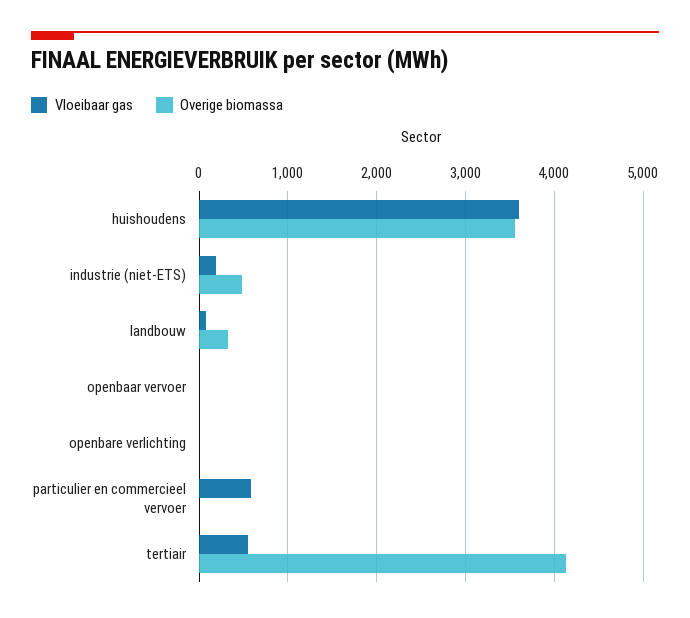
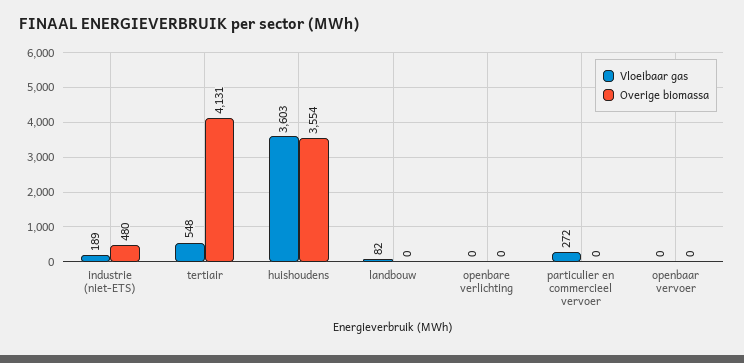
  {
    "Vloeibaar gas": {
      "huishoudens": 3603,
      "industrie (niet-ETS)": 189,
      "landbouw": 82,
      "openbaar vervoer": 0,
      "openbare verlichting": 0,
-     "particulier en commercieel vervoer": 600,
+     "particulier en commercieel vervoer": 272,
      "tertiair": 548
    },
    "Overige biomassa": {
      "huishoudens": 3554,
      "industrie (niet-ETS)": 480,
-     "landbouw": 300,
+     "landbouw": 0,
      "openbaar vervoer": 0,
      "openbare verlichting": 0,
      "particulier en commercieel vervoer": 0,
      "tertiair": 4131
    }
  }

